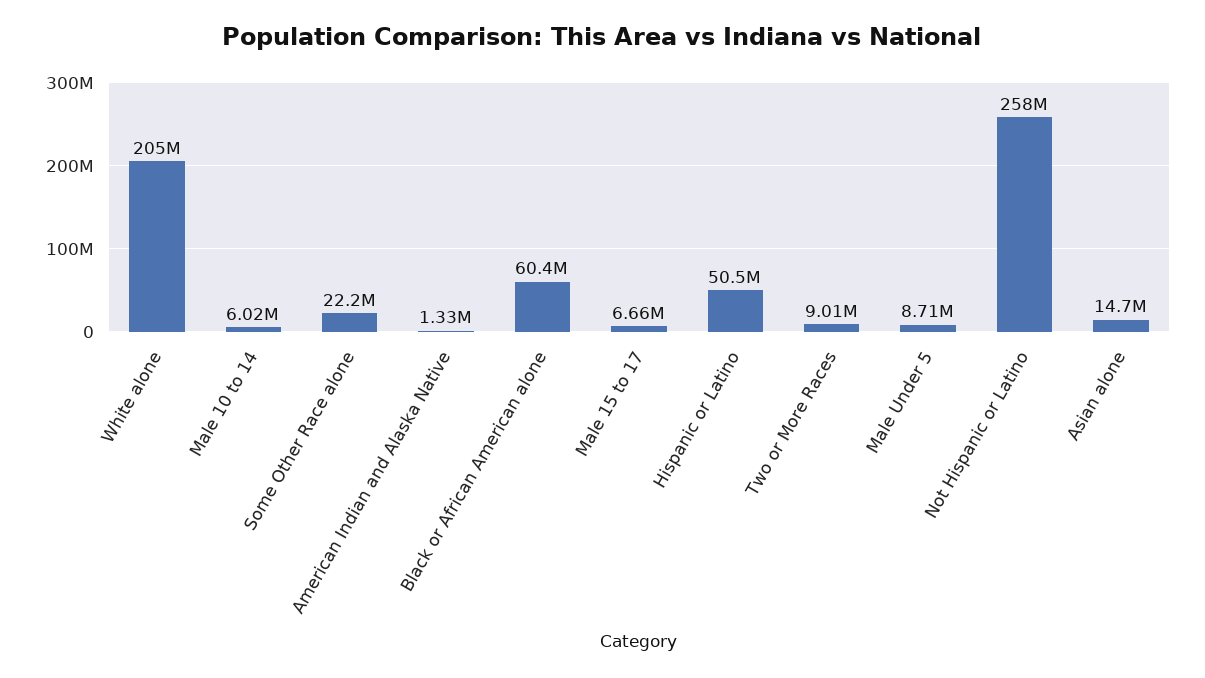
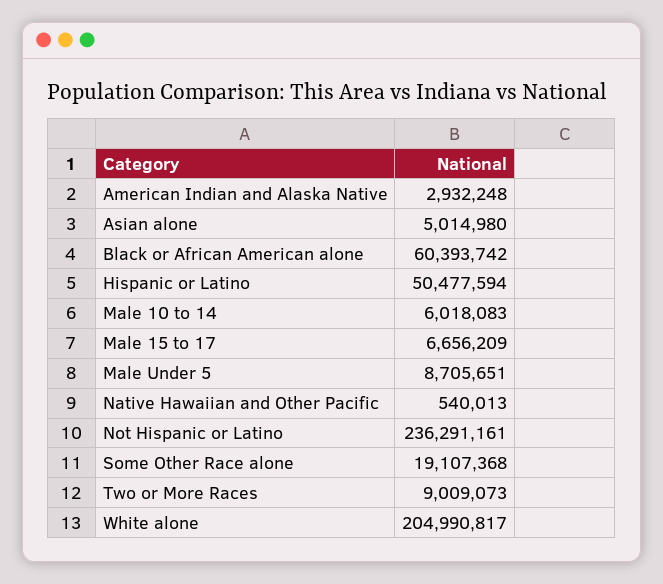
  {
    "White alone": 204990817,
    "Male 10 to 14": 6018083,
-   "Some Other Race alone": 22200000,
+   "Some Other Race alone": 19107368,
-   "American Indian and Alaska Native": 1330000,
+   "American Indian and Alaska Native": 2932248,
    "Black or African American alone": 60393742,
    "Male 15 to 17": 6656209,
    "Hispanic or Latino": 50477594,
    "Two or More Races": 9009073,
    "Male Under 5": 8705651,
-   "Not Hispanic or Latino": 258000000,
+   "Not Hispanic or Latino": 236291161,
-   "Asian alone": 14700000
+   "Asian alone": 5014980,
+   "Native Hawaiian and Other Pacific": 540013
  }

